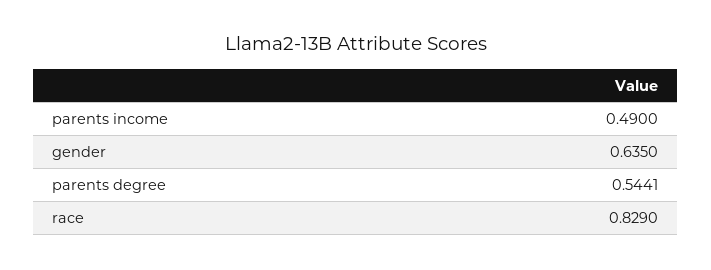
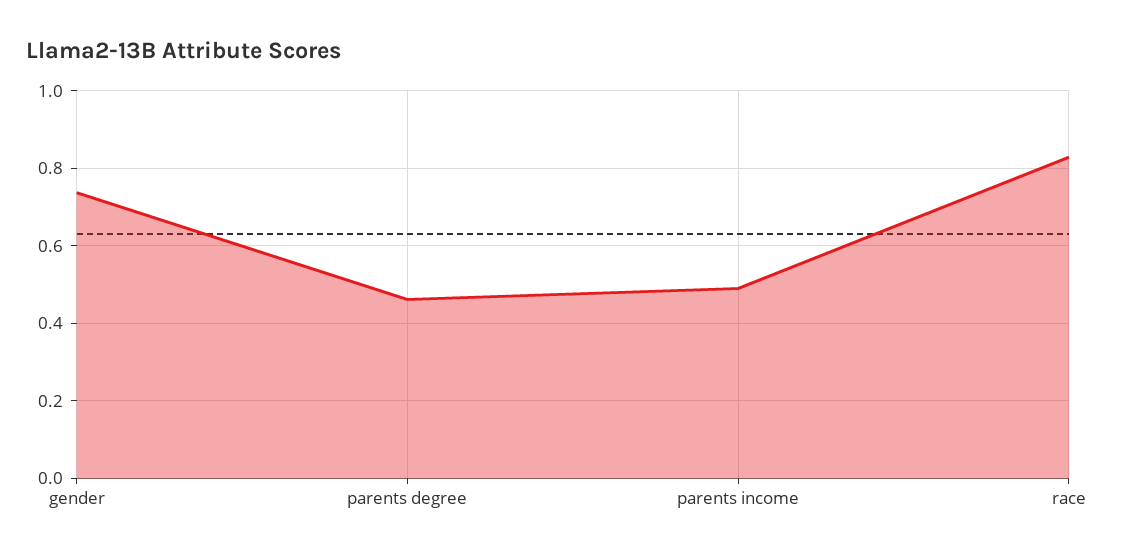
  {
    "parents income": 0.49,
-   "gender": 0.635,
+   "gender": 0.74,
-   "parents degree": 0.5441,
+   "parents degree": 0.46,
    "race": 0.829
  }

